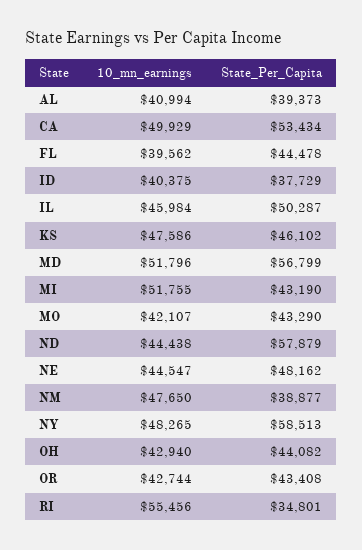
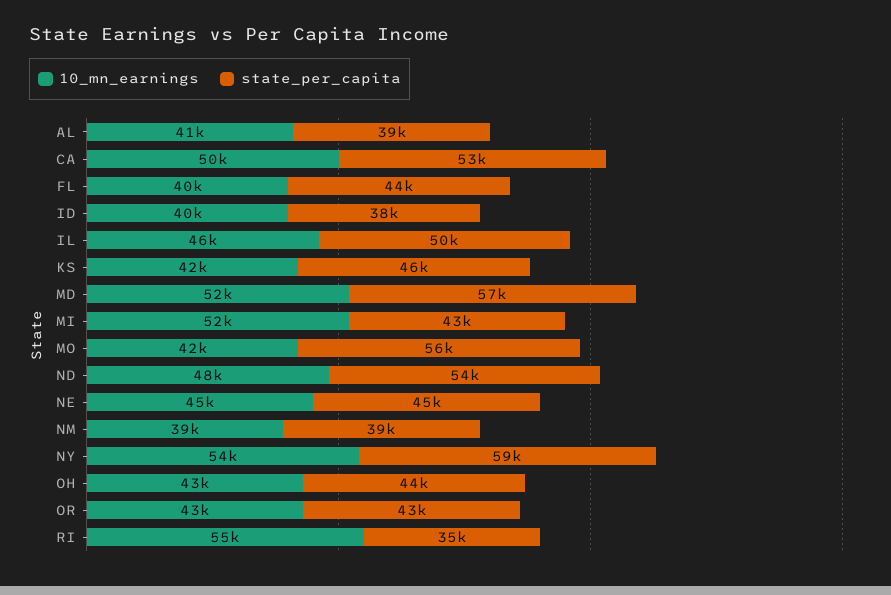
  {
    "10_mn_earnings": {
      "AL": 40994,
      "CA": 49929,
      "FL": 39562,
      "ID": 40375,
      "IL": 45984,
-     "KS": 47586,
+     "KS": 42000,
      "MD": 51796,
      "MI": 51755,
      "MO": 42107,
-     "ND": 44438,
+     "ND": 48000,
      "NE": 44547,
-     "NM": 47650,
+     "NM": 39000,
-     "NY": 48265,
+     "NY": 54000,
      "OH": 42940,
      "OR": 42744,
      "RI": 55456
    },
    "State_Per_Capita": {
      "AL": 39373,
      "CA": 53434,
      "FL": 44478,
      "ID": 37729,
      "IL": 50287,
      "KS": 46102,
      "MD": 56799,
      "MI": 43190,
-     "MO": 43290,
+     "MO": 56000,
-     "ND": 57879,
+     "ND": 54000,
-     "NE": 48162,
+     "NE": 45000,
      "NM": 38877,
      "NY": 58513,
      "OH": 44082,
      "OR": 43408,
      "RI": 34801
    }
  }

